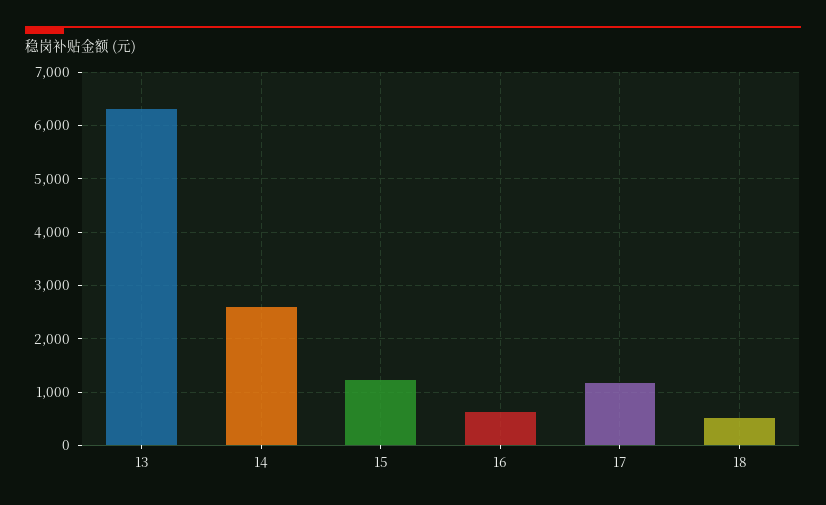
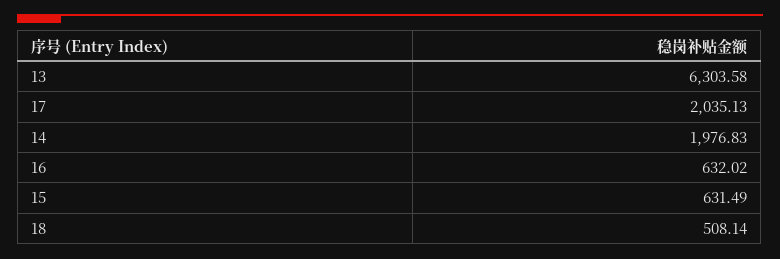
  {
    "13": 6303.58,
-   "14": 2600,
+   "14": 1976.83,
-   "15": 1200,
+   "15": 631.49,
    "16": 632.02,
-   "17": 1200,
+   "17": 2035.13,
    "18": 508.14
  }

